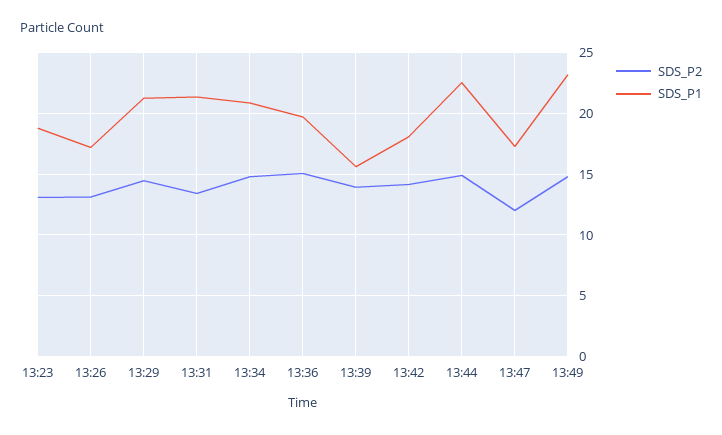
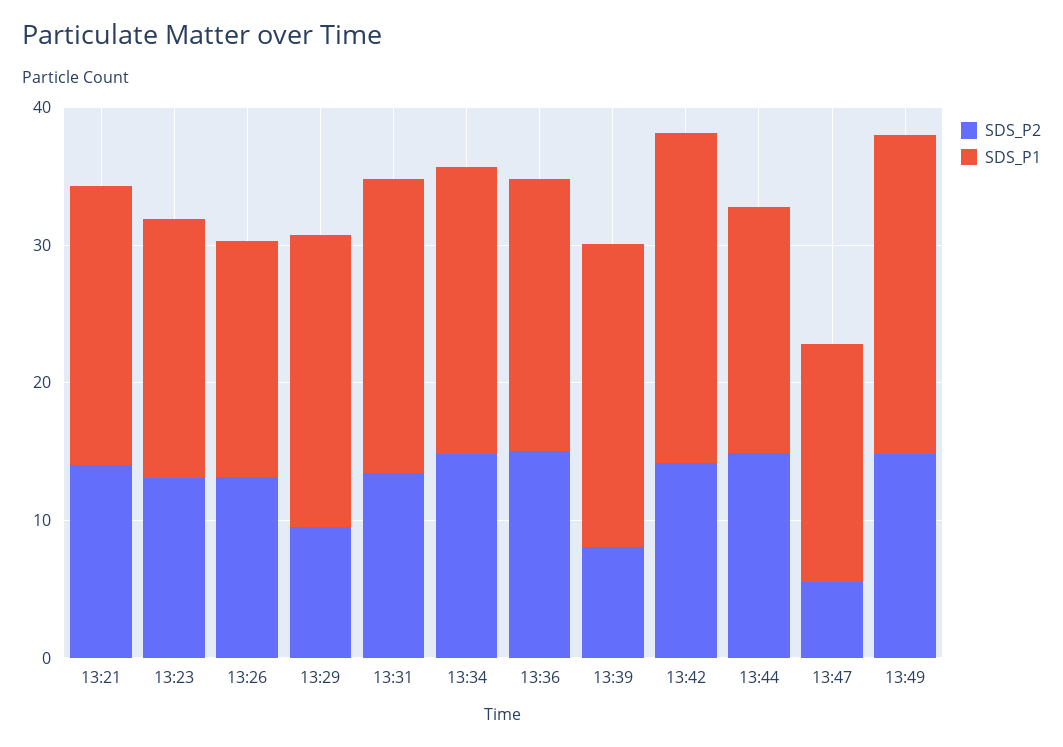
  {
    "SDS_P2": {
      "13:23": 13,
      "13:26": 13,
-     "13:29": 14.5,
+     "13:29": 10,
      "13:31": 13.5,
      "13:34": 15,
      "13:36": 15,
-     "13:39": 14,
+     "13:39": 8,
      "13:42": 14,
      "13:44": 15,
-     "13:47": 12,
+     "13:47": 6,
-     "13:49": 15
+     "13:49": 15,
+     "13:21": 14
    },
    "SDS_P1": {
      "13:23": 19,
      "13:26": 17,
      "13:29": 21.5,
      "13:31": 21.5,
      "13:34": 21,
      "13:36": 19.5,
-     "13:39": 15.5,
+     "13:39": 22,
-     "13:42": 18,
+     "13:42": 24,
-     "13:44": 22.5,
+     "13:44": 18,
      "13:47": 17.5,
-     "13:49": 23
+     "13:49": 23,
+     "13:21": 20
    }
  }

